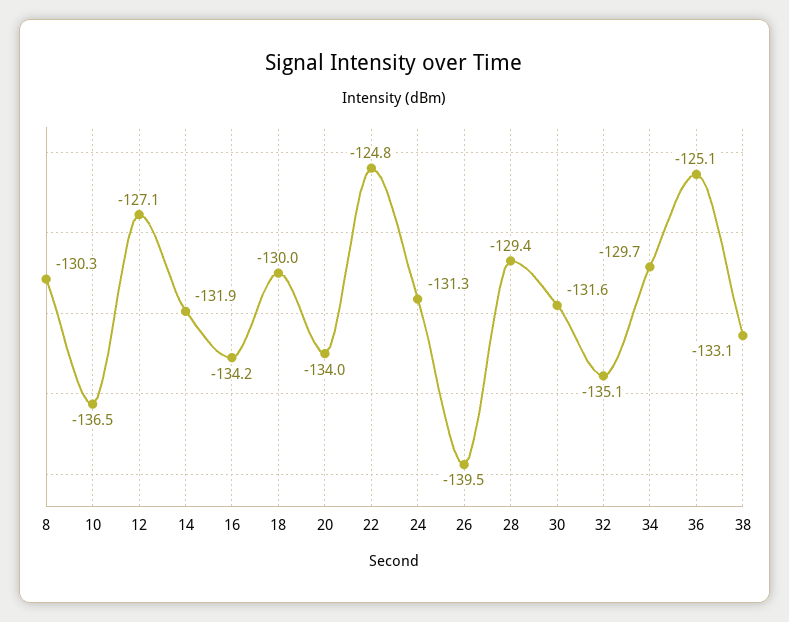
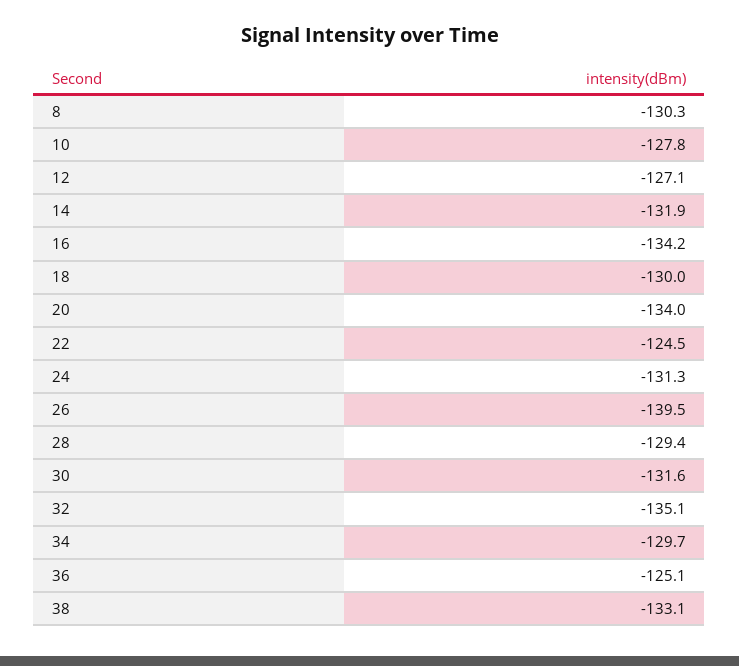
  {
    "8": -130.3,
-   "10": -136.5,
+   "10": -127.8,
    "12": -127.1,
    "14": -131.9,
    "16": -134.2,
    "18": -130,
    "20": -134,
-   "22": -124.8,
+   "22": -124.5,
    "24": -131.3,
    "26": -139.5,
    "28": -129.4,
    "30": -131.6,
    "32": -135.1,
    "34": -129.7,
    "36": -125.1,
    "38": -133.1
  }

